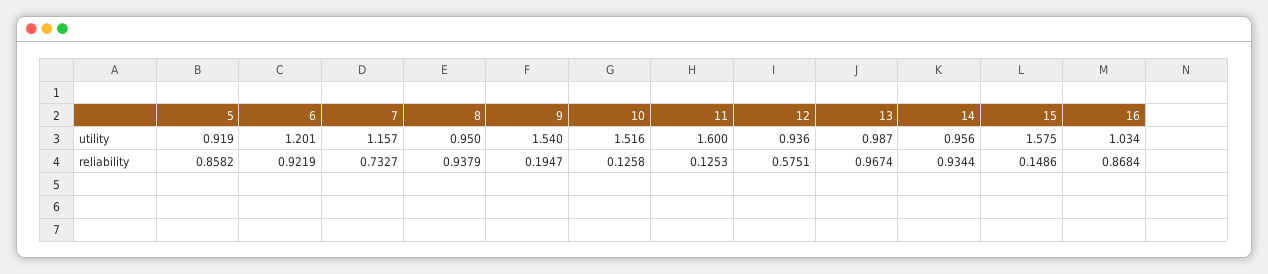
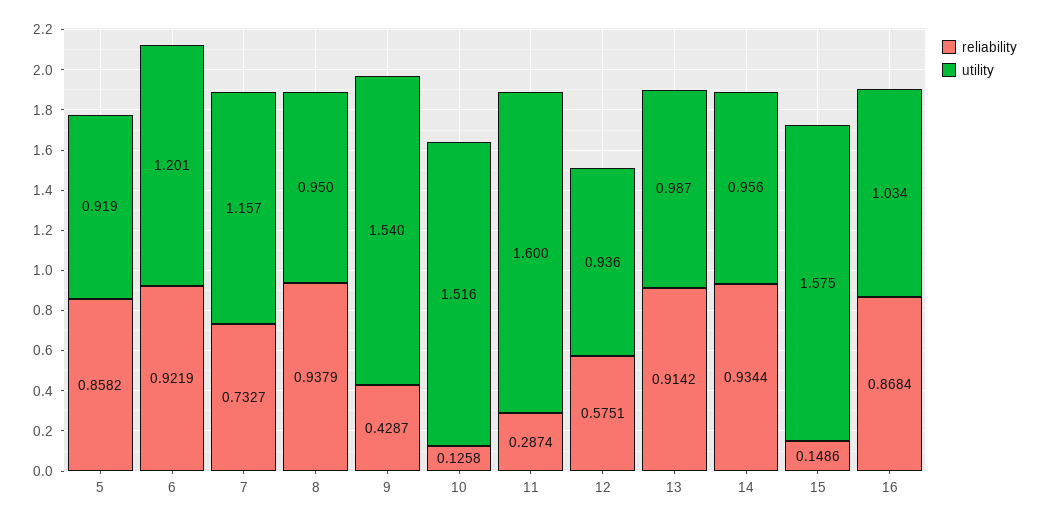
  {
    "utility": {
      "5": 0.919,
      "6": 1.201,
      "7": 1.157,
      "8": 0.95,
      "9": 1.54,
      "10": 1.516,
      "11": 1.6,
      "12": 0.936,
      "13": 0.987,
      "14": 0.956,
      "15": 1.575,
      "16": 1.034
    },
    "reliability": {
      "5": 0.8582,
      "6": 0.9219,
      "7": 0.7327,
      "8": 0.9379,
-     "9": 0.1947,
+     "9": 0.4287,
      "10": 0.1258,
-     "11": 0.1253,
+     "11": 0.2874,
      "12": 0.5751,
-     "13": 0.9674,
+     "13": 0.9142,
      "14": 0.9344,
      "15": 0.1486,
      "16": 0.8684
    }
  }

